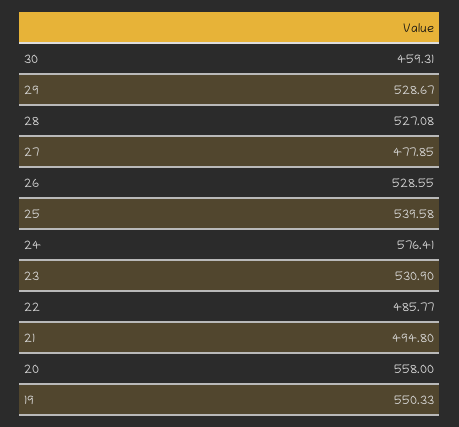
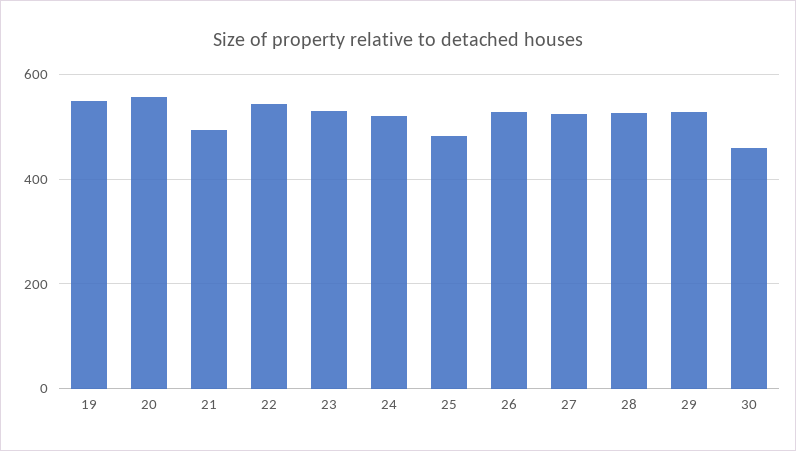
  {
    "30": 459.31,
    "29": 528.67,
    "28": 527.08,
-   "27": 477.85,
+   "27": 520,
    "26": 528.55,
-   "25": 539.58,
+   "25": 480,
-   "24": 576.41,
+   "24": 520,
    "23": 530.9,
-   "22": 485.77,
+   "22": 540,
    "21": 494.8,
    "20": 558,
    "19": 550.33
  }

